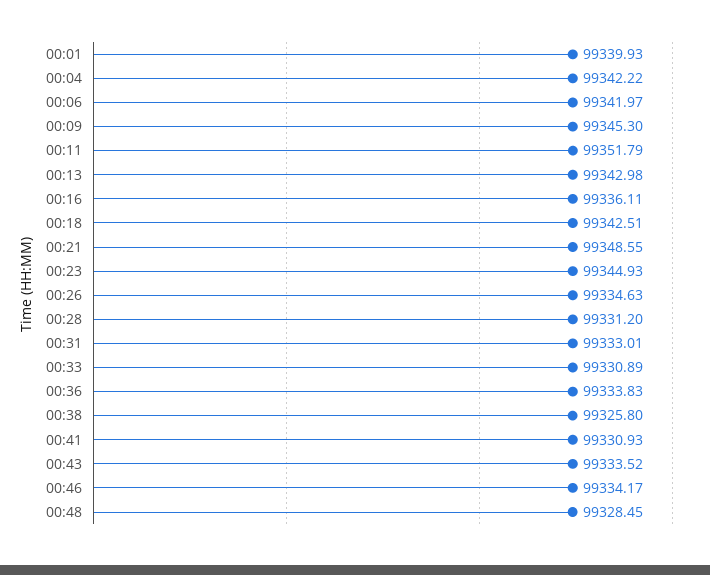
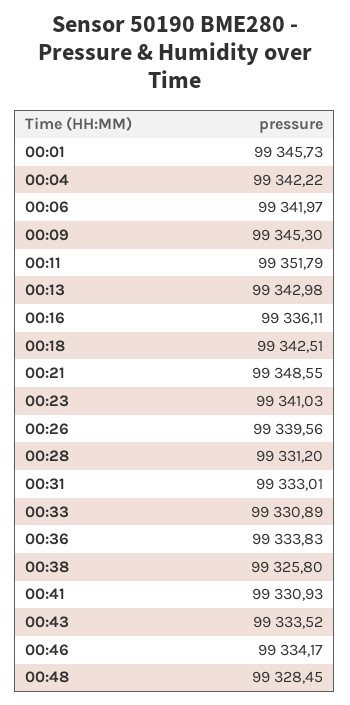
  {
-   "00:01": 99339.93,
+   "00:01": 99345.73,
    "00:04": 99342.22,
    "00:06": 99341.97,
    "00:09": 99345.3,
    "00:11": 99351.79,
    "00:13": 99342.98,
    "00:16": 99336.11,
    "00:18": 99342.51,
    "00:21": 99348.55,
-   "00:23": 99344.93,
+   "00:23": 99341.03,
-   "00:26": 99334.63,
+   "00:26": 99339.56,
    "00:28": 99331.2,
    "00:31": 99333.01,
    "00:33": 99330.89,
    "00:36": 99333.83,
    "00:38": 99325.8,
    "00:41": 99330.93,
    "00:43": 99333.52,
    "00:46": 99334.17,
    "00:48": 99328.45
  }

